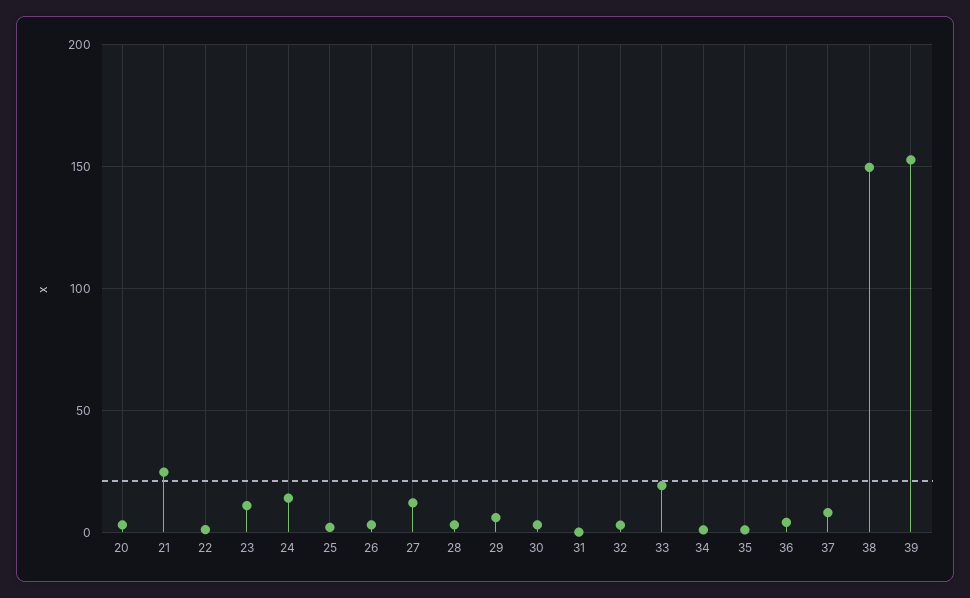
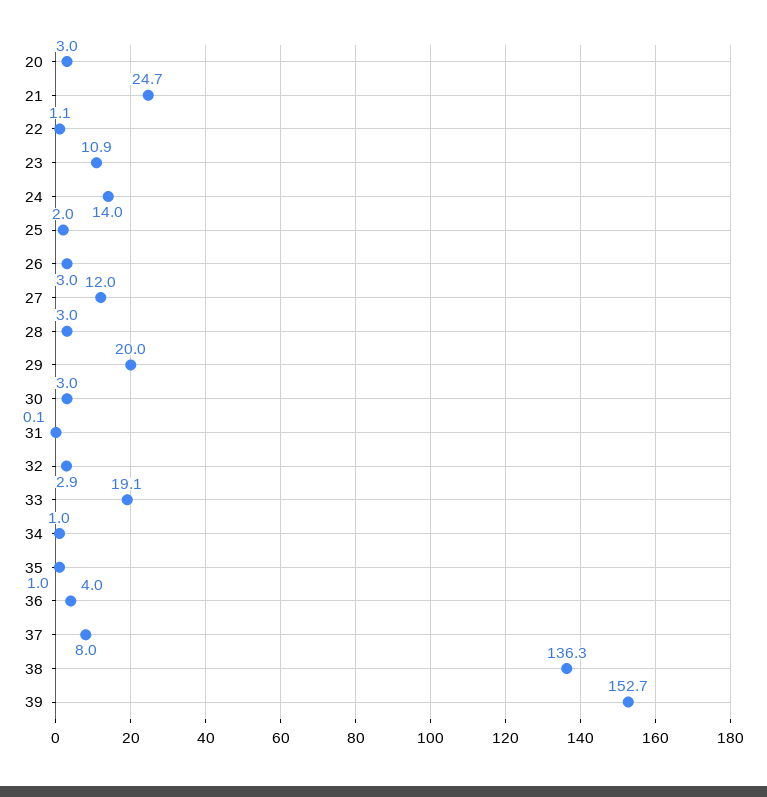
  {
    "20": 3,
    "21": 24.7,
    "22": 1.1,
    "23": 10.9,
    "24": 14,
    "25": 2,
    "26": 3,
    "27": 12,
    "28": 3,
-   "29": 5,
+   "29": 20,
    "30": 3,
    "31": 0.1,
    "32": 2.9,
    "33": 19.1,
    "34": 1,
    "35": 1,
    "36": 4,
    "37": 8,
-   "38": 150,
+   "38": 136.3,
    "39": 152.7
  }

